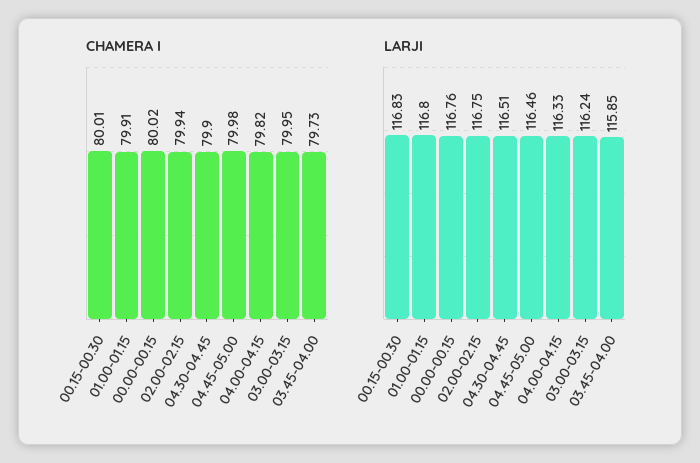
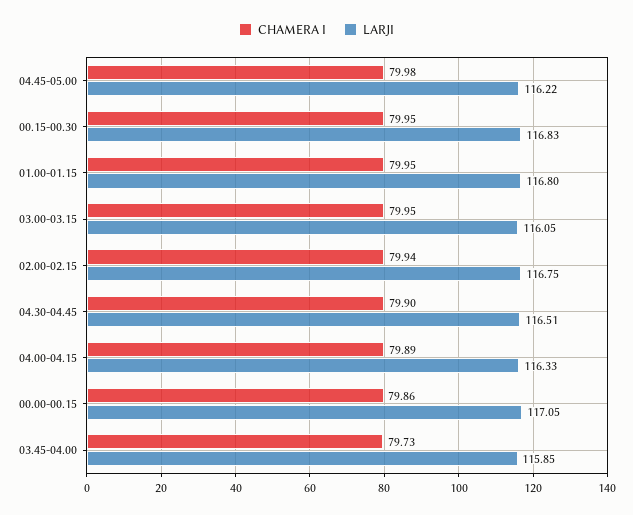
  {
    "CHAMERA I": {
-     "00.15-00.30": 80.01,
+     "00.15-00.30": 79.95,
-     "01.00-01.15": 79.91,
+     "01.00-01.15": 79.95,
-     "00.00-00.15": 80.02,
+     "00.00-00.15": 79.86,
      "02.00-02.15": 79.94,
      "04.30-04.45": 79.9,
      "04.45-05.00": 79.98,
-     "04.00-04.15": 79.82,
+     "04.00-04.15": 79.89,
      "03.00-03.15": 79.95,
      "03.45-04.00": 79.73
    },
    "LARJI": {
      "00.15-00.30": 116.83,
      "01.00-01.15": 116.8,
-     "00.00-00.15": 116.76,
+     "00.00-00.15": 117.05,
      "02.00-02.15": 116.75,
      "04.30-04.45": 116.51,
-     "04.45-05.00": 116.46,
+     "04.45-05.00": 116.22,
      "04.00-04.15": 116.33,
-     "03.00-03.15": 116.24,
+     "03.00-03.15": 116.05,
      "03.45-04.00": 115.85
    }
  }

